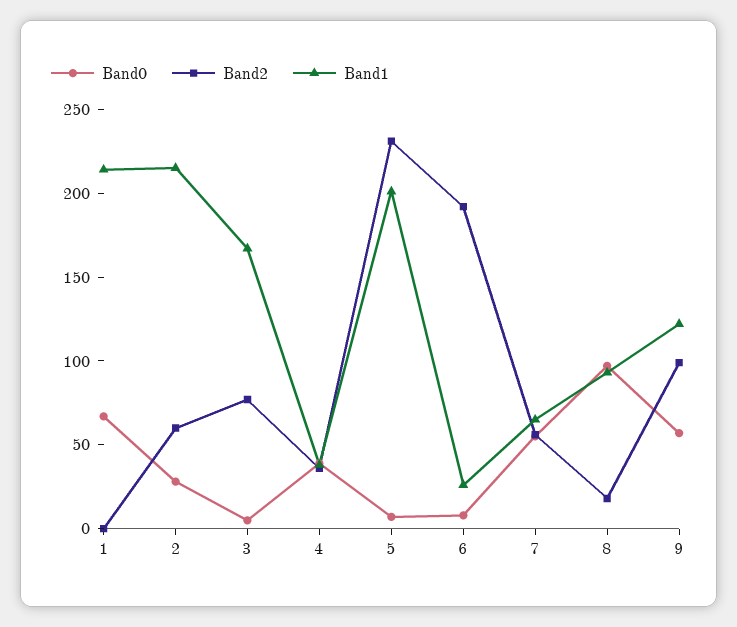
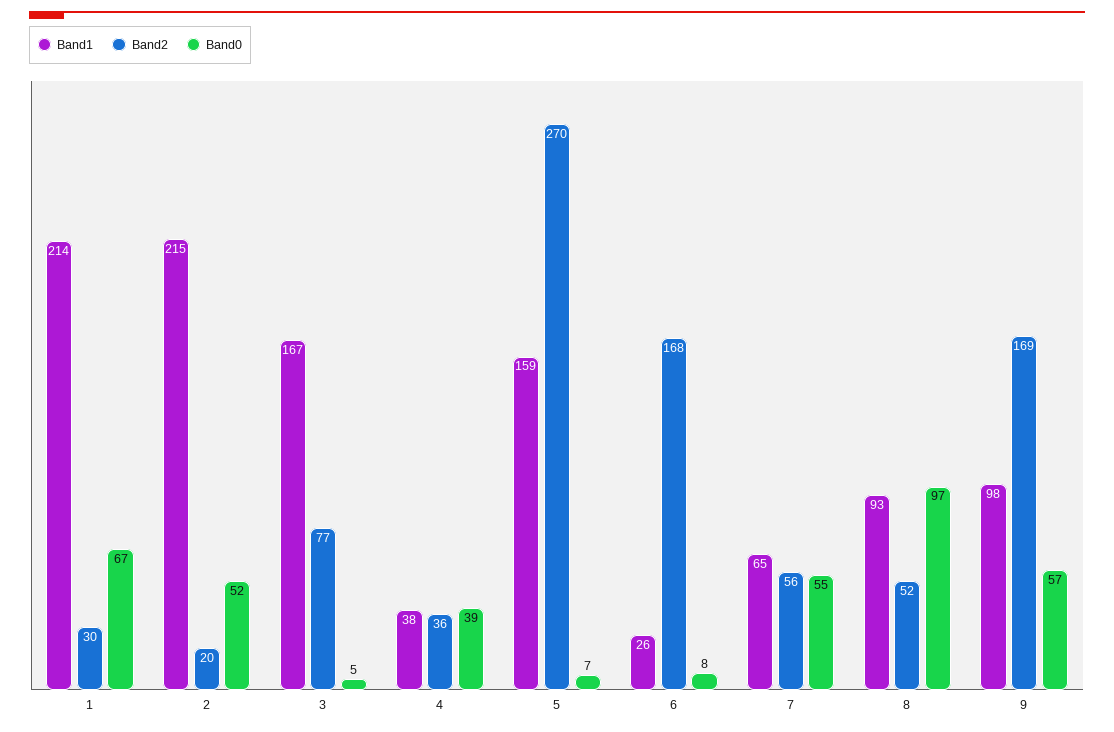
  {
    "Band0": {
      "1": 67,
-     "2": 30,
+     "2": 52,
      "3": 5,
      "4": 39,
      "5": 7,
      "6": 8,
      "7": 55,
      "8": 97,
      "9": 57
    },
    "Band2": {
-     "1": 0,
+     "1": 30,
-     "2": 60,
+     "2": 20,
      "3": 77,
      "4": 36,
-     "5": 230,
+     "5": 270,
-     "6": 190,
+     "6": 168,
      "7": 56,
-     "8": 20,
+     "8": 52,
-     "9": 100
+     "9": 169
    },
    "Band1": {
      "1": 214,
      "2": 215,
      "3": 167,
      "4": 38,
-     "5": 200,
+     "5": 159,
      "6": 26,
      "7": 65,
      "8": 93,
-     "9": 120
+     "9": 98
    }
  }

